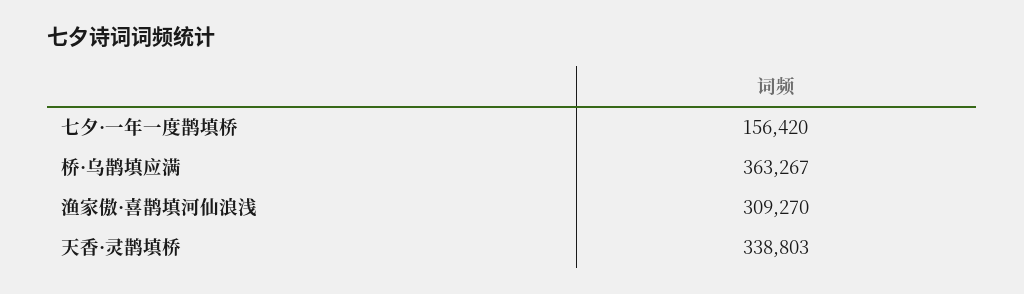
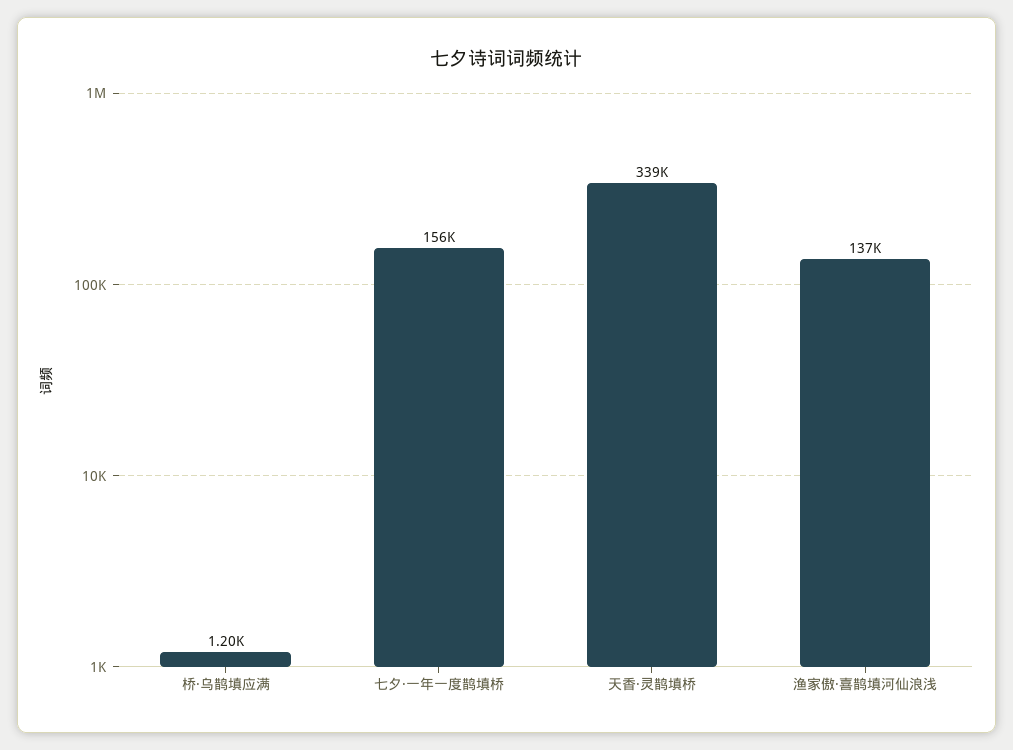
  {
    "七夕·一年一度鹊填桥": 156420,
-   "桥·乌鹊填应满": 363267,
+   "桥·乌鹊填应满": 1200,
-   "渔家傲·喜鹊填河仙浪浅": 309270,
+   "渔家傲·喜鹊填河仙浪浅": 137000,
    "天香·灵鹊填桥": 338803
  }

